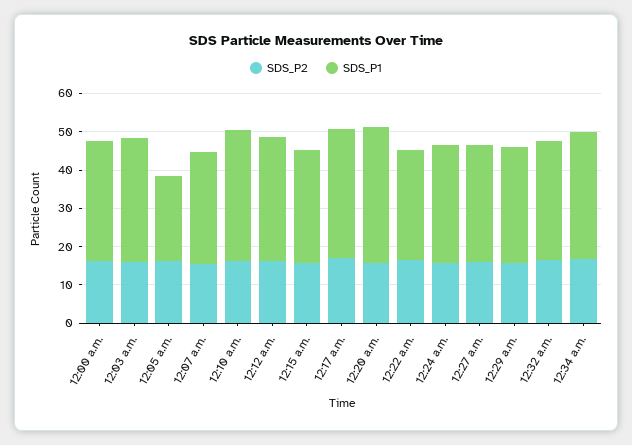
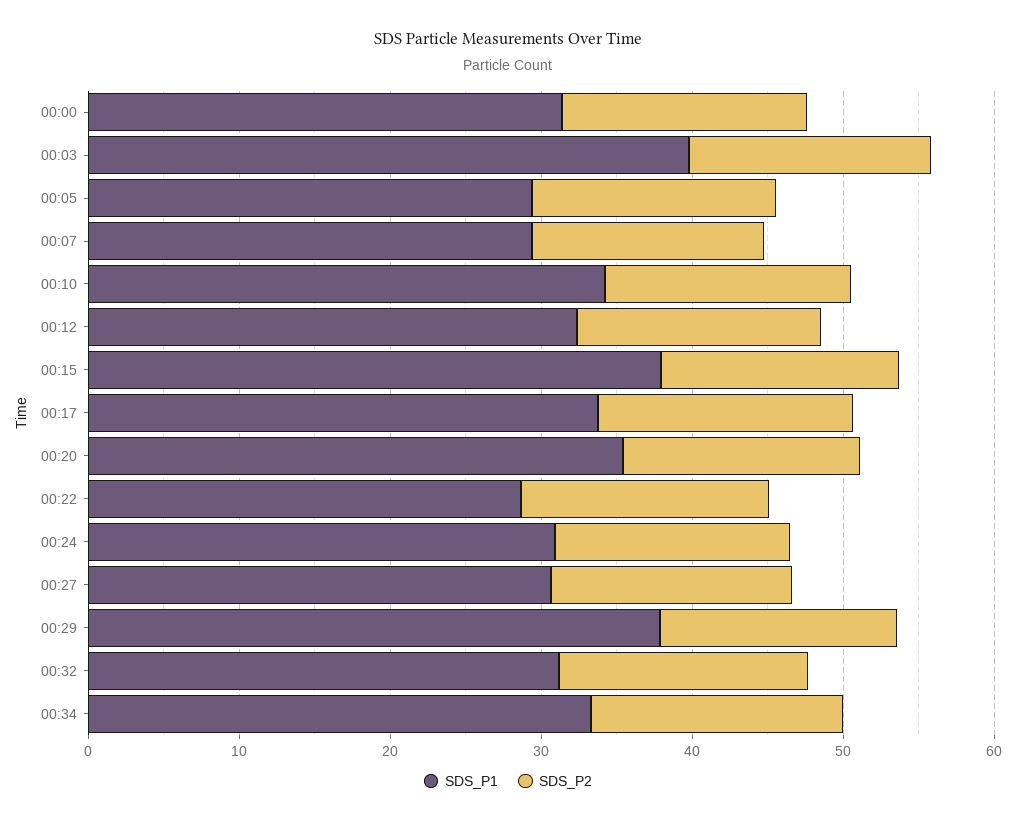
  {
    "SDS_P2": {
      "12:00 a.m.": 16,
      "12:03 a.m.": 16,
      "12:05 a.m.": 16,
      "12:07 a.m.": 16,
      "12:10 a.m.": 16,
      "12:12 a.m.": 16,
      "12:15 a.m.": 16,
      "12:17 a.m.": 16,
      "12:20 a.m.": 16,
      "12:22 a.m.": 16,
      "12:24 a.m.": 16,
      "12:27 a.m.": 16,
      "12:29 a.m.": 16,
      "12:32 a.m.": 16,
      "12:34 a.m.": 16
    },
    "SDS_P1": {
      "12:00 a.m.": 32,
-     "12:03 a.m.": 32.5,
+     "12:03 a.m.": 40,
-     "12:05 a.m.": 22.5,
+     "12:05 a.m.": 30,
      "12:07 a.m.": 30,
      "12:10 a.m.": 34,
      "12:12 a.m.": 32,
-     "12:15 a.m.": 30,
+     "12:15 a.m.": 38,
      "12:17 a.m.": 34,
      "12:20 a.m.": 36,
      "12:22 a.m.": 28,
      "12:24 a.m.": 30,
      "12:27 a.m.": 30,
-     "12:29 a.m.": 30,
+     "12:29 a.m.": 38,
      "12:32 a.m.": 32,
      "12:34 a.m.": 34
    }
  }

